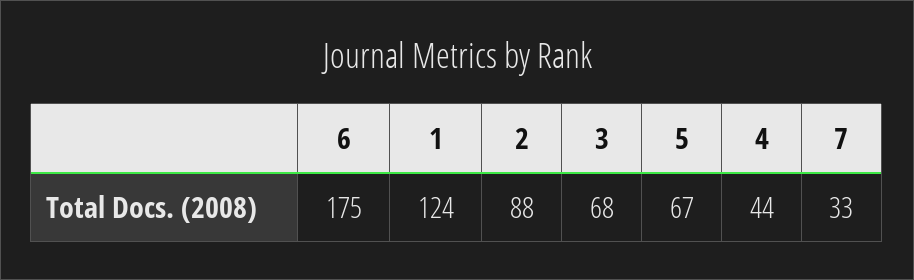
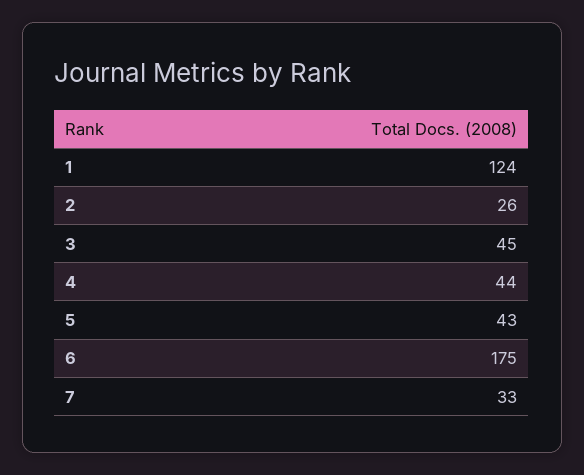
  {
    "6": 175,
    "1": 124,
-   "2": 88,
+   "2": 26,
-   "3": 68,
+   "3": 45,
-   "5": 67,
+   "5": 43,
    "4": 44,
    "7": 33
  }

